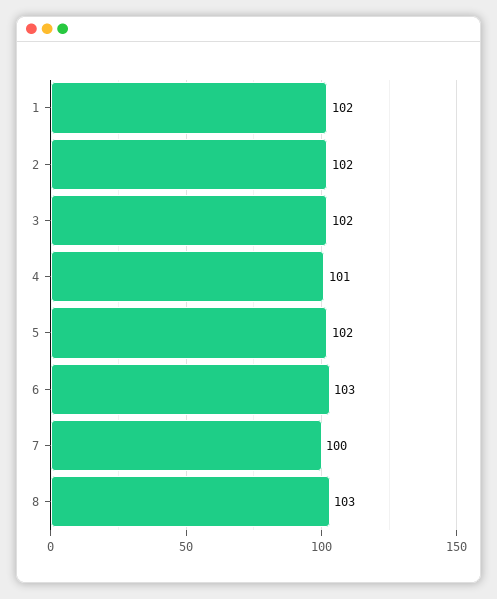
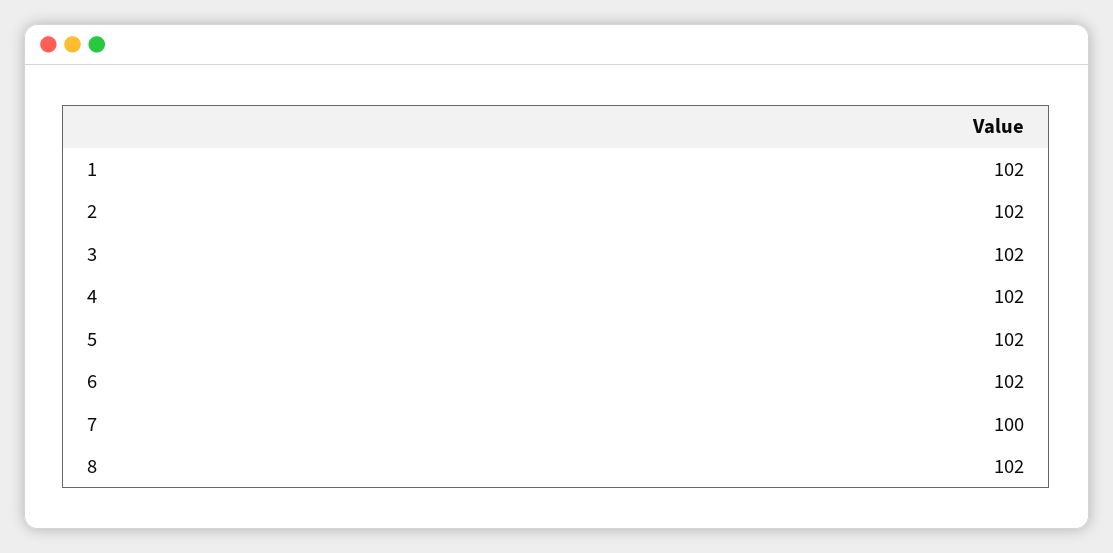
  {
    "1": 102,
    "2": 102,
    "3": 102,
-   "4": 101,
+   "4": 102,
    "5": 102,
-   "6": 103,
+   "6": 102,
    "7": 100,
-   "8": 103
+   "8": 102
  }

